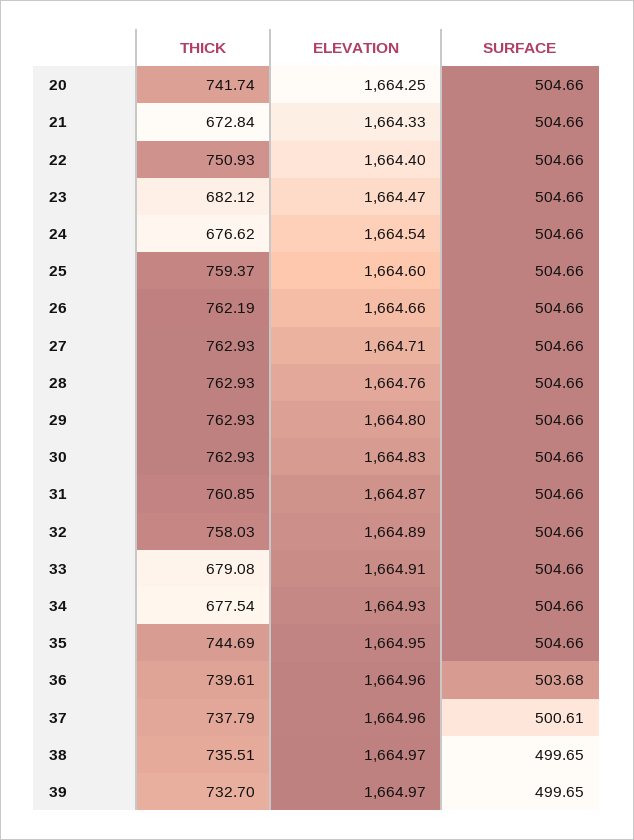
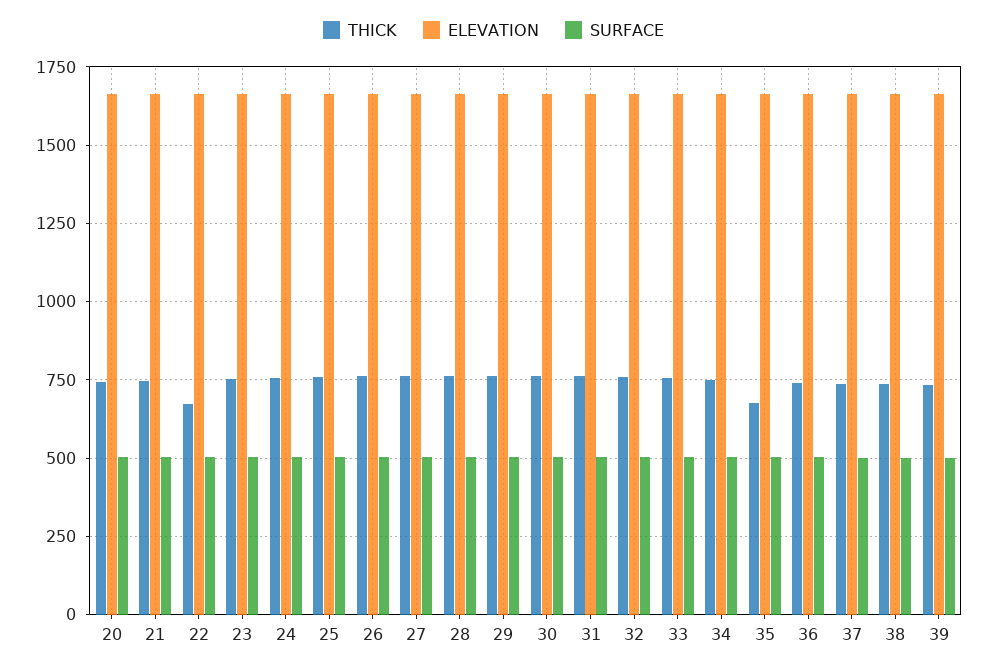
  {
    "THICK": {
      "20": 741.74,
-     "21": 672.84,
+     "21": 750,
-     "22": 750.93,
+     "22": 675,
-     "23": 682.12,
+     "23": 750,
-     "24": 676.62,
+     "24": 750,
      "25": 759.37,
      "26": 762.19,
      "27": 762.93,
      "28": 762.93,
      "29": 762.93,
      "30": 762.93,
      "31": 760.85,
      "32": 758.03,
-     "33": 679.08,
+     "33": 750,
-     "34": 677.54,
+     "34": 750,
-     "35": 744.69,
+     "35": 675,
      "36": 739.61,
      "37": 737.79,
      "38": 735.51,
      "39": 732.7
    },
    "ELEVATION": {
      "20": 1664.25,
      "21": 1664.33,
      "22": 1664.4,
      "23": 1664.47,
      "24": 1664.54,
      "25": 1664.6,
      "26": 1664.66,
      "27": 1664.71,
      "28": 1664.76,
      "29": 1664.8,
      "30": 1664.83,
      "31": 1664.87,
      "32": 1664.89,
      "33": 1664.91,
      "34": 1664.93,
      "35": 1664.95,
      "36": 1664.96,
      "37": 1664.96,
      "38": 1664.97,
      "39": 1664.97
    },
    "SURFACE": {
      "20": 504.66,
      "21": 504.66,
      "22": 504.66,
      "23": 504.66,
      "24": 504.66,
      "25": 504.66,
      "26": 504.66,
      "27": 504.66,
      "28": 504.66,
      "29": 504.66,
      "30": 504.66,
      "31": 504.66,
      "32": 504.66,
      "33": 504.66,
      "34": 504.66,
      "35": 504.66,
      "36": 503.68,
      "37": 500.61,
      "38": 499.65,
      "39": 499.65
    }
  }

